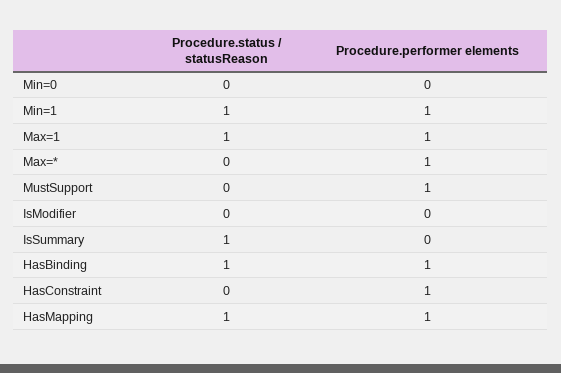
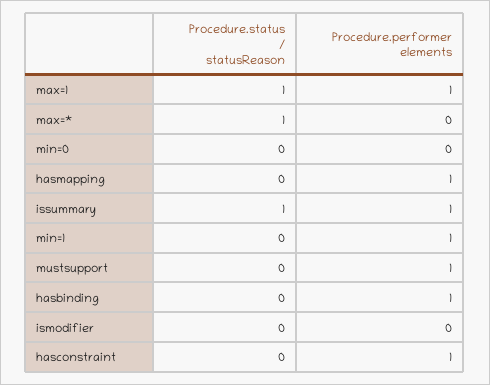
  {
    "Procedure.status / statusReason": {
      "Min=0": 0,
-     "Min=1": 1,
+     "Min=1": 0,
      "Max=1": 1,
-     "Max=*": 0,
+     "Max=*": 1,
      "MustSupport": 0,
      "IsModifier": 0,
      "IsSummary": 1,
-     "HasBinding": 1,
+     "HasBinding": 0,
      "HasConstraint": 0,
-     "HasMapping": 1
+     "HasMapping": 0
    },
    "Procedure.performer elements": {
      "Min=0": 0,
      "Min=1": 1,
      "Max=1": 1,
-     "Max=*": 1,
+     "Max=*": 0,
      "MustSupport": 1,
      "IsModifier": 0,
-     "IsSummary": 0,
+     "IsSummary": 1,
      "HasBinding": 1,
      "HasConstraint": 1,
      "HasMapping": 1
    }
  }

